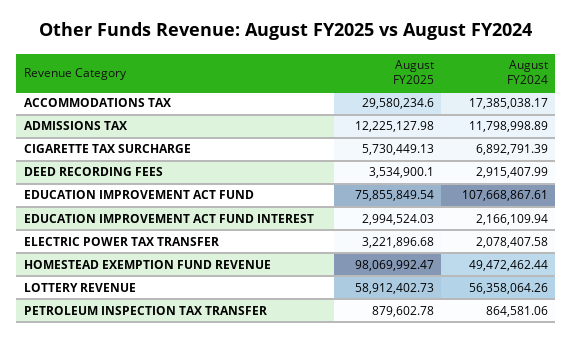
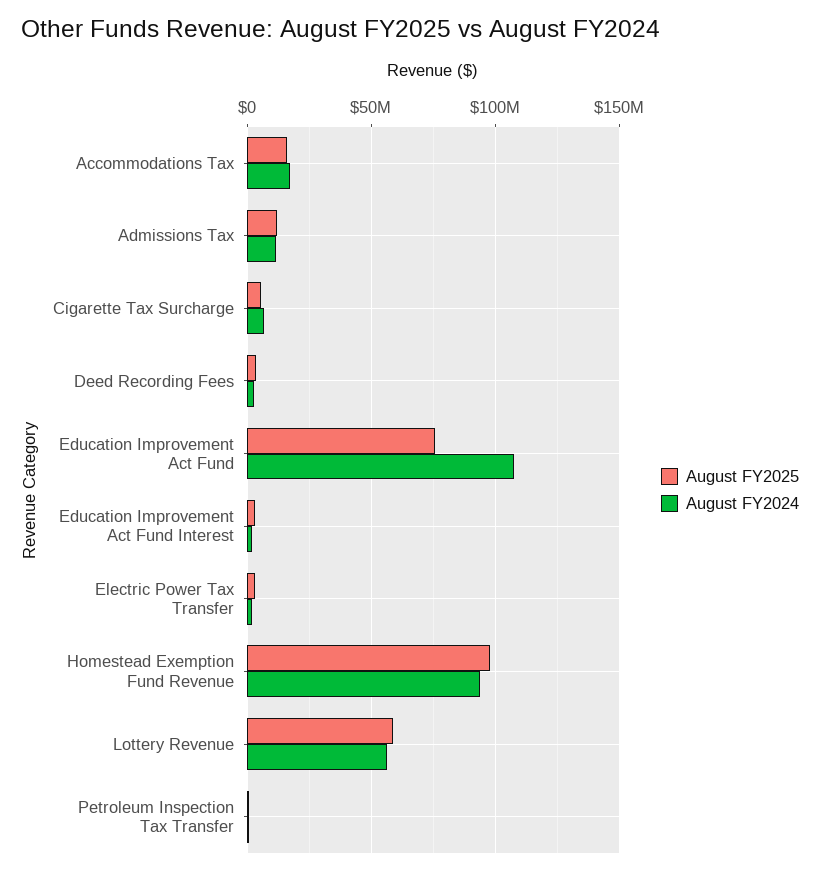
  {
    "August FY2025": {
-     "ACCOMMODATIONS TAX": 29580234.6,
+     "ACCOMMODATIONS TAX": 15000000,
      "ADMISSIONS TAX": 12225127.98,
      "CIGARETTE TAX SURCHARGE": 5730449.13,
      "DEED RECORDING FEES": 3534900.1,
      "EDUCATION IMPROVEMENT ACT FUND": 75855849.54,
      "EDUCATION IMPROVEMENT ACT FUND INTEREST": 2994524.03,
      "ELECTRIC POWER TAX TRANSFER": 3221896.68,
      "HOMESTEAD EXEMPTION FUND REVENUE": 98069992.47,
      "LOTTERY REVENUE": 58912402.73,
      "PETROLEUM INSPECTION TAX TRANSFER": 879602.78
    },
    "August FY2024": {
      "ACCOMMODATIONS TAX": 17385038.17,
      "ADMISSIONS TAX": 11798998.89,
      "CIGARETTE TAX SURCHARGE": 6892791.39,
      "DEED RECORDING FEES": 2915407.99,
      "EDUCATION IMPROVEMENT ACT FUND": 107668867.61,
      "EDUCATION IMPROVEMENT ACT FUND INTEREST": 2166109.94,
      "ELECTRIC POWER TAX TRANSFER": 2078407.58,
-     "HOMESTEAD EXEMPTION FUND REVENUE": 49472462.44,
+     "HOMESTEAD EXEMPTION FUND REVENUE": 95000000,
      "LOTTERY REVENUE": 56358064.26,
      "PETROLEUM INSPECTION TAX TRANSFER": 864581.06
    }
  }

